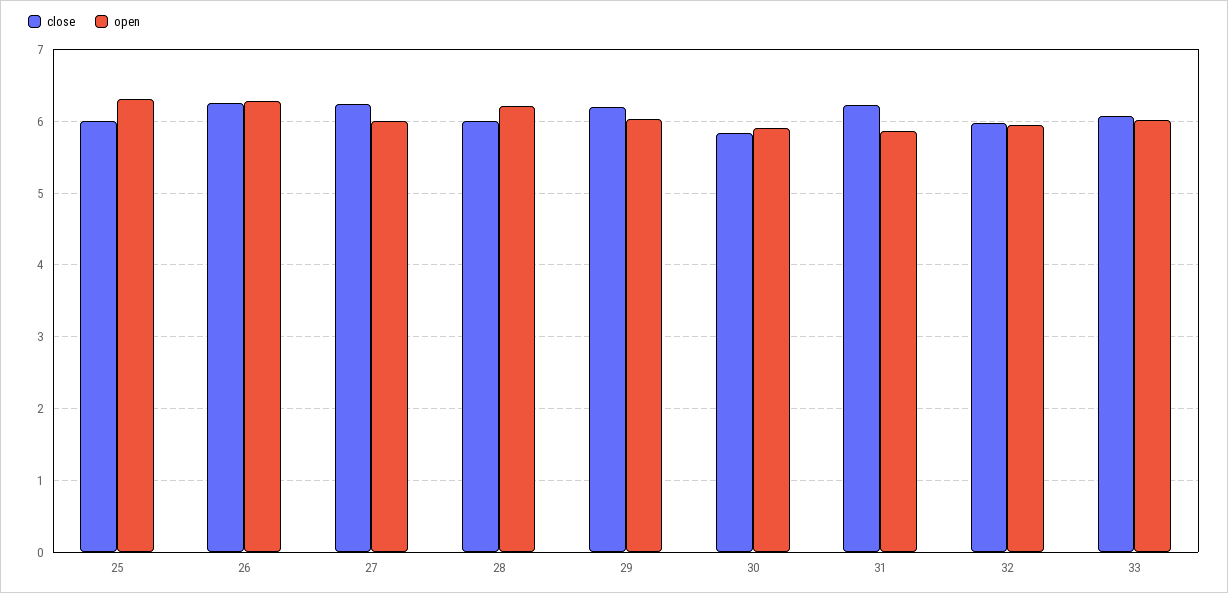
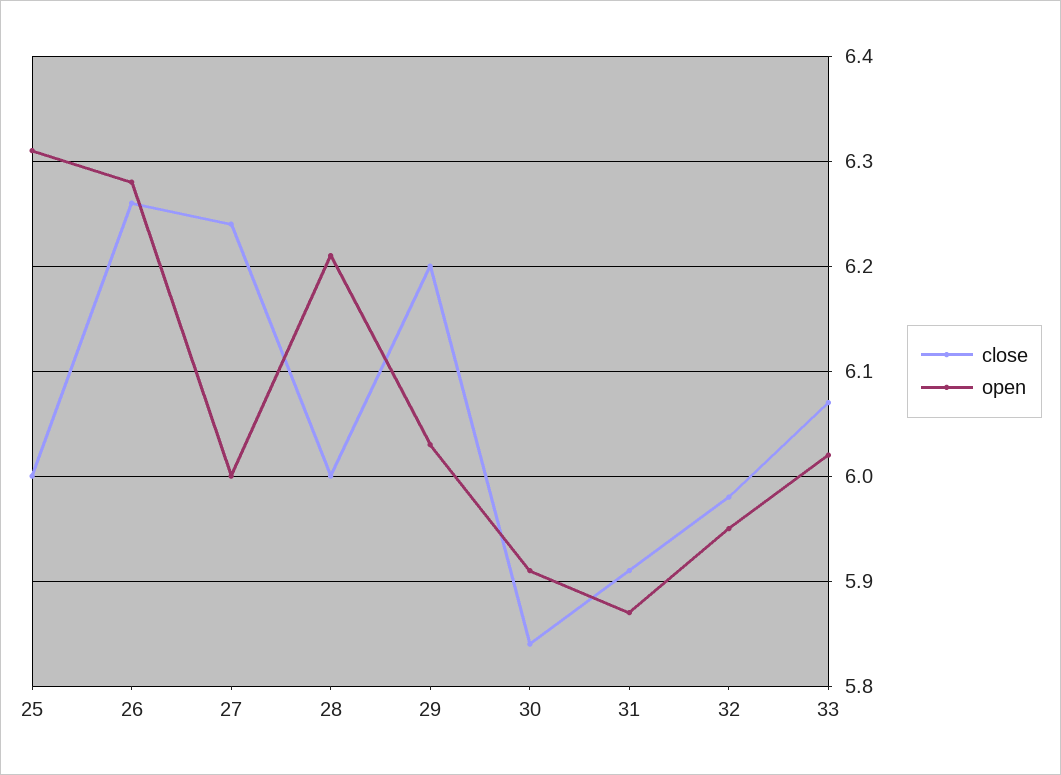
  {
    "close": {
      "25": 6,
      "26": 6.26,
      "27": 6.24,
      "28": 6,
      "29": 6.2,
      "30": 5.84,
-     "31": 6.2,
+     "31": 5.91,
      "32": 5.98,
      "33": 6.07
    },
    "open": {
      "25": 6.31,
      "26": 6.28,
      "27": 6,
      "28": 6.21,
      "29": 6.03,
      "30": 5.91,
      "31": 5.87,
      "32": 5.95,
      "33": 6.02
    }
  }

